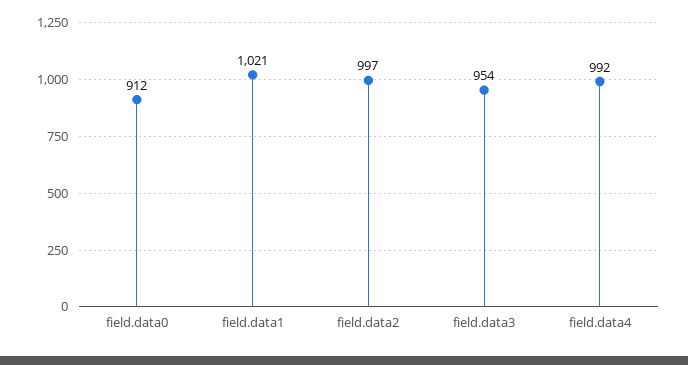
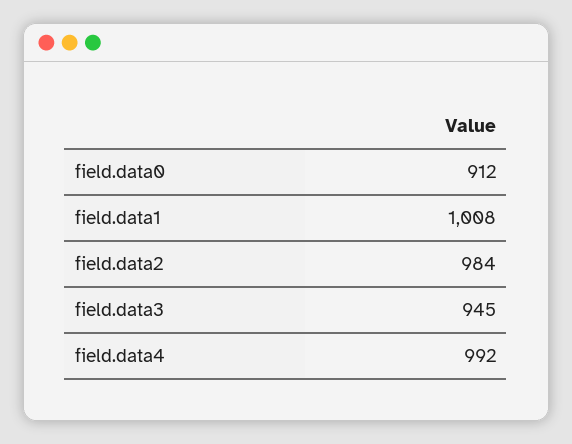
  {
    "field.data0": 912,
-   "field.data1": 1021,
+   "field.data1": 1008,
-   "field.data2": 997,
+   "field.data2": 984,
-   "field.data3": 954,
+   "field.data3": 945,
    "field.data4": 992
  }

